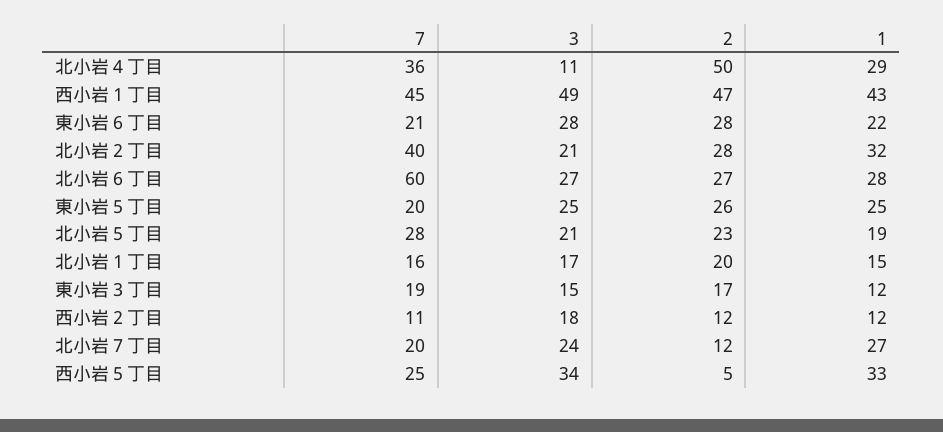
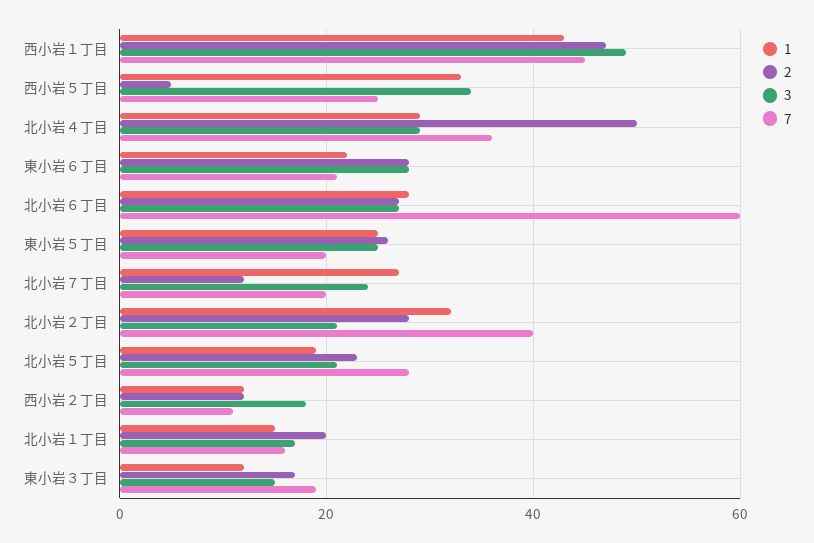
  {
    "7": {
      "北小岩４丁目": 36,
      "西小岩１丁目": 45,
      "東小岩６丁目": 21,
      "北小岩２丁目": 40,
      "北小岩６丁目": 60,
      "東小岩５丁目": 20,
      "北小岩５丁目": 28,
      "北小岩１丁目": 16,
      "東小岩３丁目": 19,
      "西小岩２丁目": 11,
      "北小岩７丁目": 20,
      "西小岩５丁目": 25
    },
    "3": {
-     "北小岩４丁目": 11,
+     "北小岩４丁目": 30,
      "西小岩１丁目": 49,
      "東小岩６丁目": 28,
      "北小岩２丁目": 21,
      "北小岩６丁目": 27,
      "東小岩５丁目": 25,
      "北小岩５丁目": 21,
      "北小岩１丁目": 17,
      "東小岩３丁目": 15,
      "西小岩２丁目": 18,
      "北小岩７丁目": 24,
      "西小岩５丁目": 34
    },
    "2": {
      "北小岩４丁目": 50,
      "西小岩１丁目": 47,
      "東小岩６丁目": 28,
      "北小岩２丁目": 28,
      "北小岩６丁目": 27,
      "東小岩５丁目": 26,
      "北小岩５丁目": 23,
      "北小岩１丁目": 20,
      "東小岩３丁目": 17,
      "西小岩２丁目": 12,
      "北小岩７丁目": 12,
      "西小岩５丁目": 5
    },
    "1": {
      "北小岩４丁目": 29,
      "西小岩１丁目": 43,
      "東小岩６丁目": 22,
      "北小岩２丁目": 32,
      "北小岩６丁目": 28,
      "東小岩５丁目": 25,
      "北小岩５丁目": 19,
      "北小岩１丁目": 15,
      "東小岩３丁目": 12,
      "西小岩２丁目": 12,
      "北小岩７丁目": 27,
      "西小岩５丁目": 33
    }
  }

